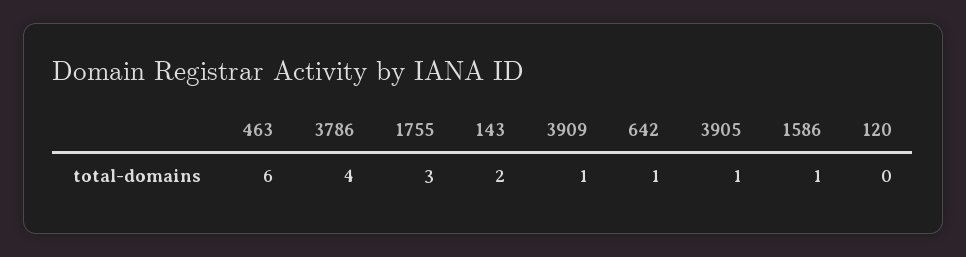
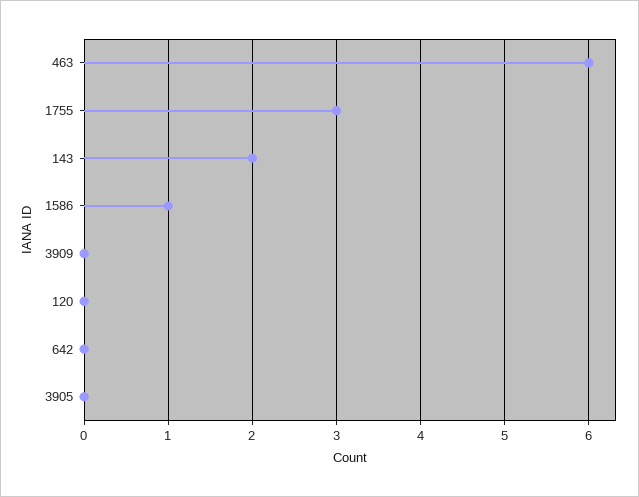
  {
    "463": 6,
-   "3786": 4,
    "1755": 3,
    "143": 2,
-   "3909": 1,
+   "3909": 0,
-   "642": 1,
+   "642": 0,
-   "3905": 1,
+   "3905": 0,
    "1586": 1,
    "120": 0
  }

